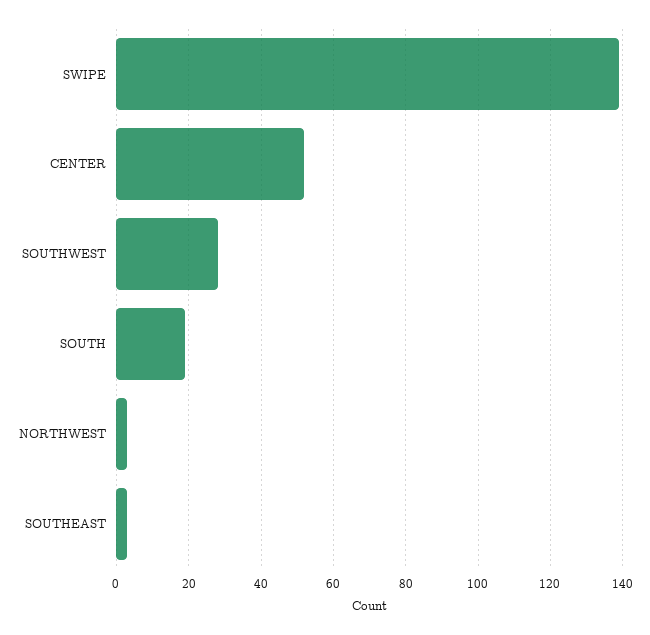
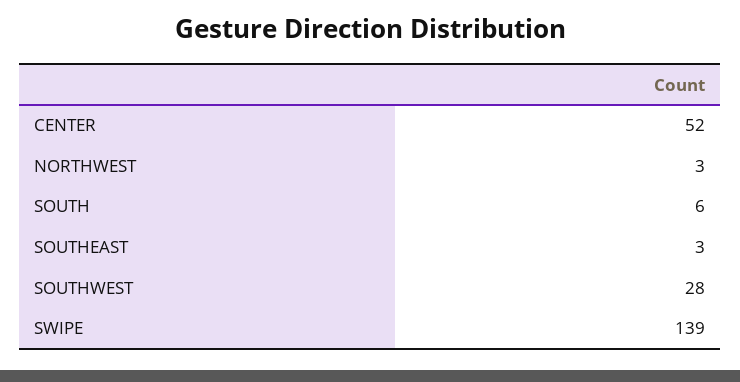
  {
    "SWIPE": 139,
    "CENTER": 52,
    "SOUTHWEST": 28,
-   "SOUTH": 20,
+   "SOUTH": 6,
    "NORTHWEST": 3,
    "SOUTHEAST": 3
  }

